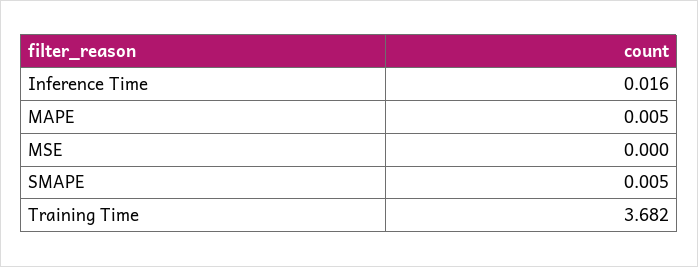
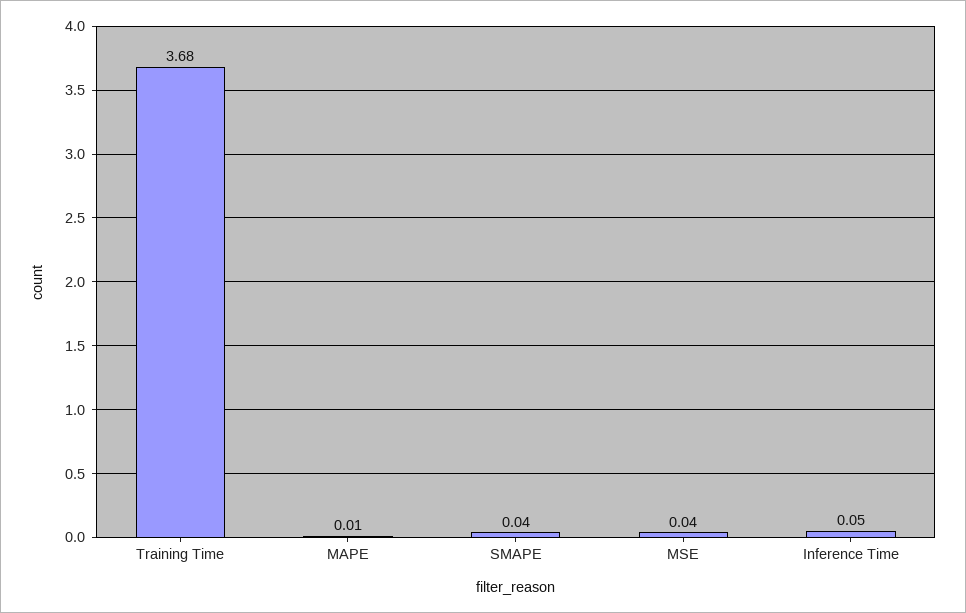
  {
-   "Inference Time": 0.016,
+   "Inference Time": 0.05,
    "MAPE": 0.005,
-   "MSE": 0,
+   "MSE": 0.04,
-   "SMAPE": 0.005,
+   "SMAPE": 0.04,
    "Training Time": 3.682
  }

